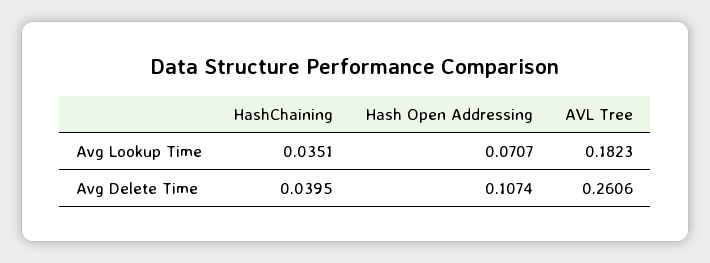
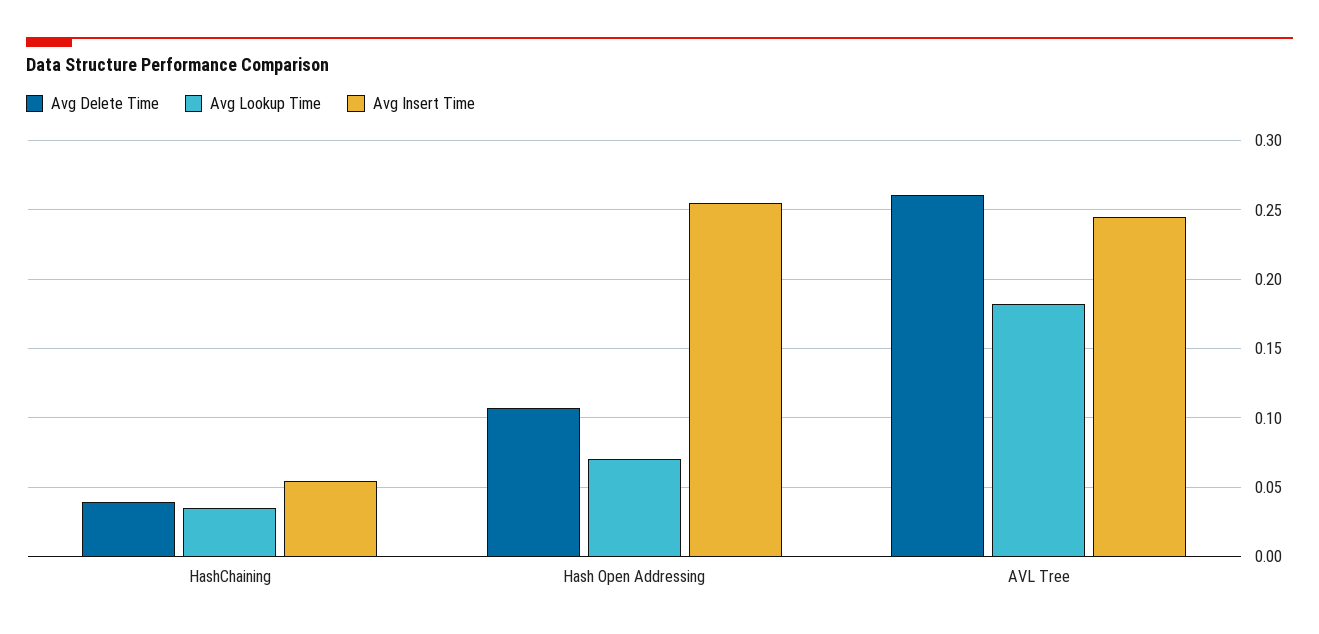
  {
    "Avg Lookup Time": {
      "HashChaining": 0.0351,
      "Hash Open Addressing": 0.0707,
      "AVL Tree": 0.1823
    },
    "Avg Delete Time": {
      "HashChaining": 0.0395,
      "Hash Open Addressing": 0.1074,
      "AVL Tree": 0.2606
-   }
+   },
+   "Avg Insert Time": {
+     "HashChaining": 0.055,
+     "Hash Open Addressing": 0.255,
+     "AVL Tree": 0.245
+   }
  }

